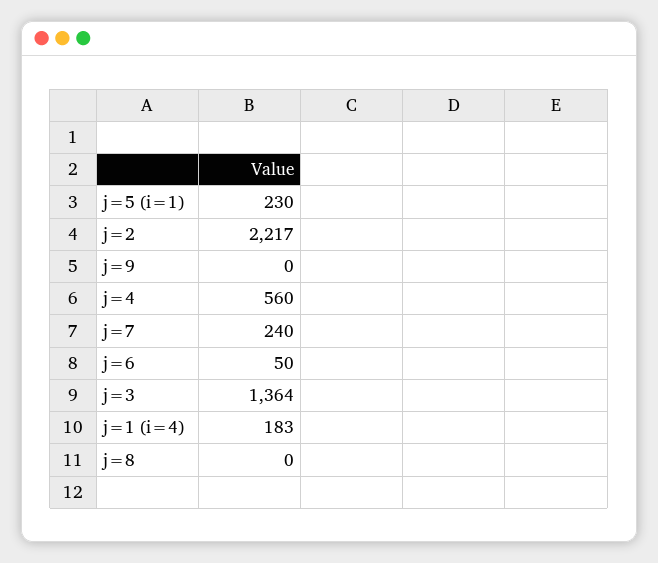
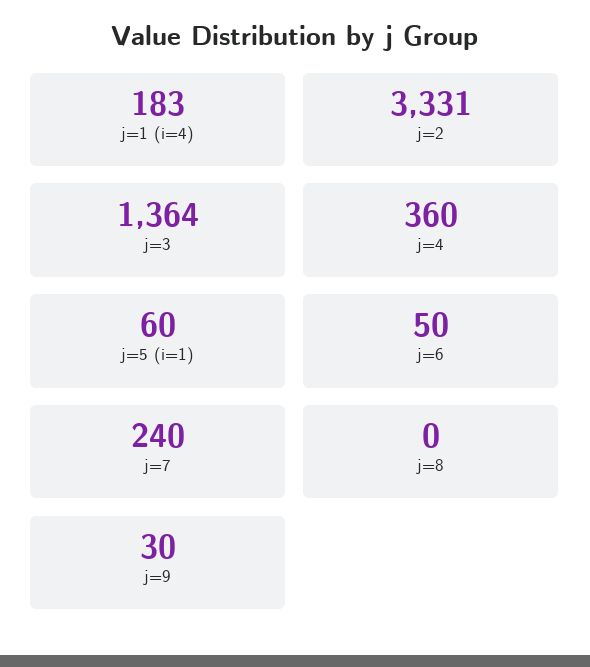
  {
-   "j=5 (i=1)": 230,
+   "j=5 (i=1)": 60,
-   "j=2": 2217,
+   "j=2": 3331,
-   "j=9": 0,
+   "j=9": 30,
-   "j=4": 560,
+   "j=4": 360,
    "j=7": 240,
    "j=6": 50,
    "j=3": 1364,
    "j=1 (i=4)": 183,
    "j=8": 0
  }

